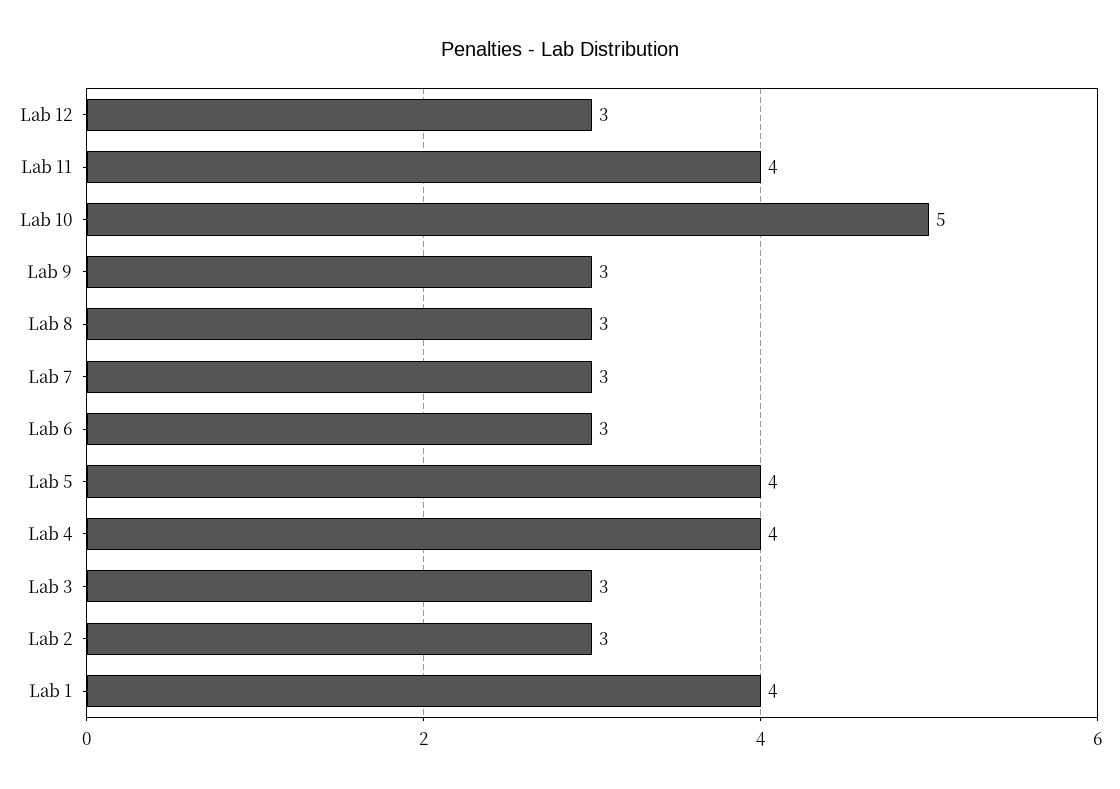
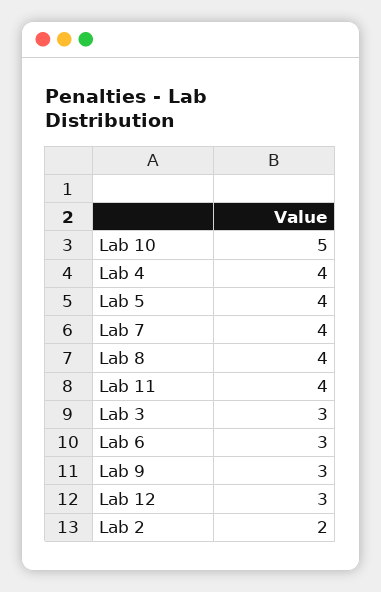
  {
    "Lab 12": 3,
    "Lab 11": 4,
    "Lab 10": 5,
    "Lab 9": 3,
-   "Lab 8": 3,
+   "Lab 8": 4,
-   "Lab 7": 3,
+   "Lab 7": 4,
    "Lab 6": 3,
    "Lab 5": 4,
    "Lab 4": 4,
    "Lab 3": 3,
-   "Lab 2": 3,
+   "Lab 2": 2
-   "Lab 1": 4
  }

